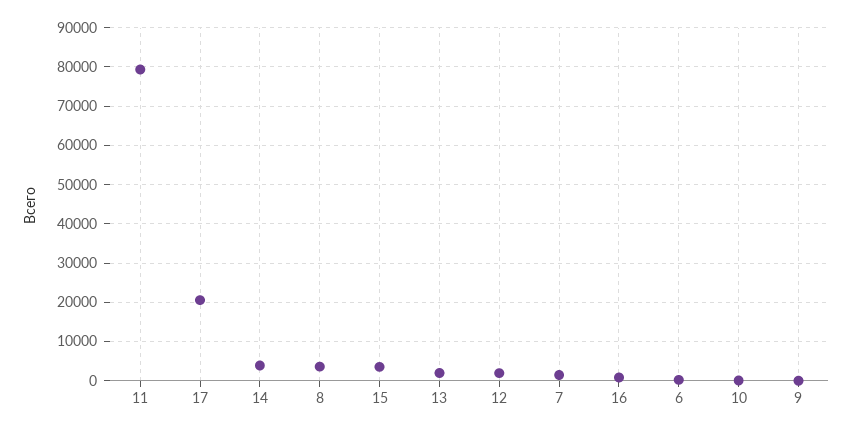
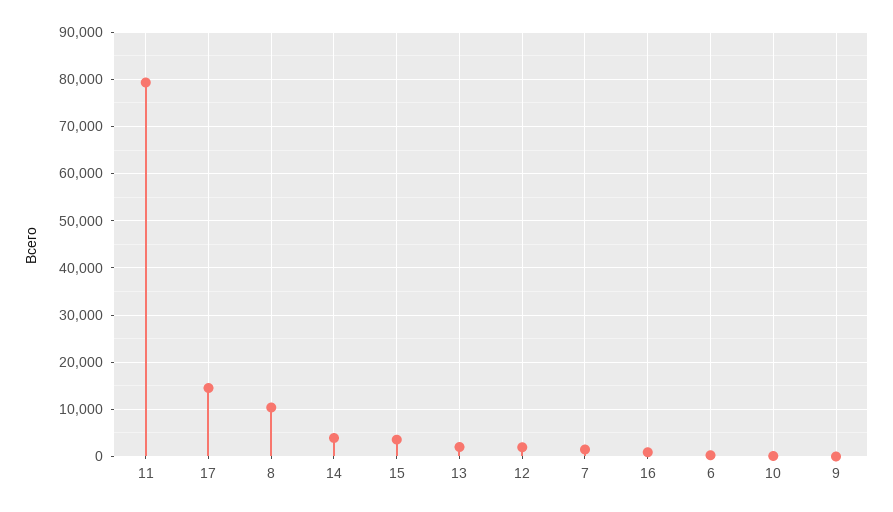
  {
    "11": 80000,
-   "17": 20000,
+   "17": 14000,
    "14": 4000,
-   "8": 4000,
+   "8": 10000,
    "15": 4000,
    "13": 2000,
    "12": 2000,
    "7": 2000,
    "16": 0,
    "6": 0,
    "10": 0,
    "9": 0
  }

